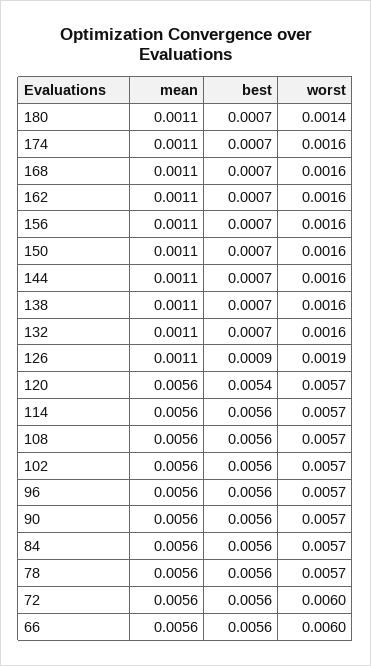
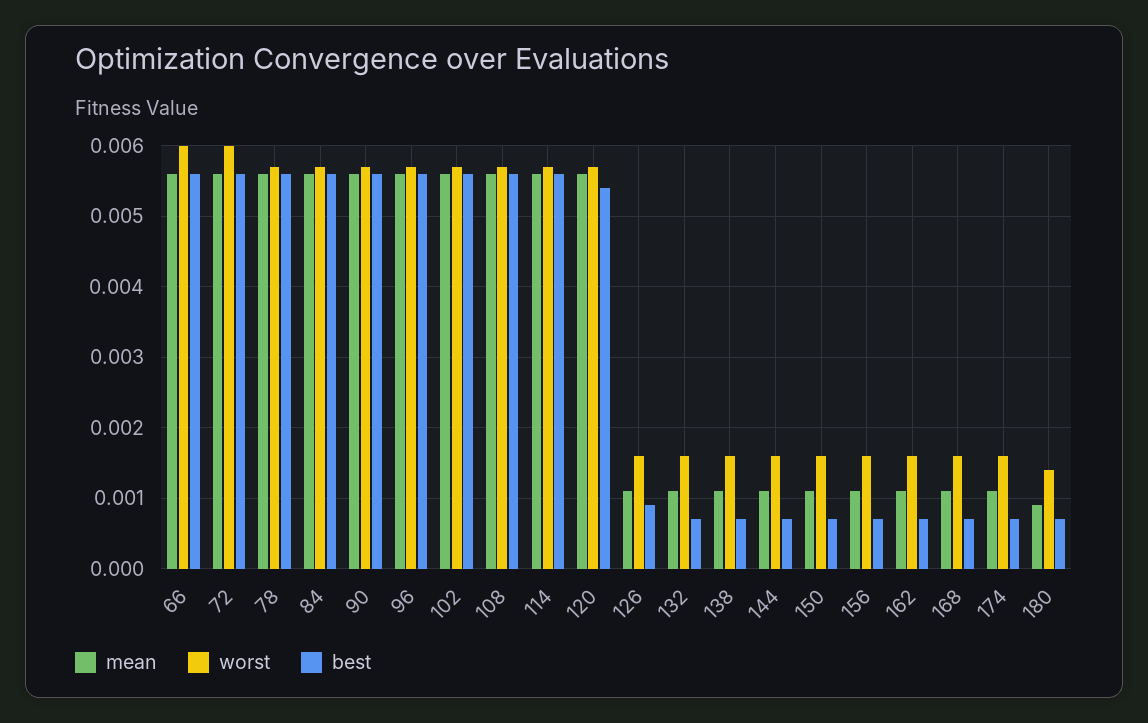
  {
    "mean": {
-     "180": 0.0011,
+     "180": 0.0009,
      "174": 0.0011,
      "168": 0.0011,
      "162": 0.0011,
      "156": 0.0011,
      "150": 0.0011,
      "144": 0.0011,
      "138": 0.0011,
      "132": 0.0011,
      "126": 0.0011,
      "120": 0.0056,
      "114": 0.0056,
      "108": 0.0056,
      "102": 0.0056,
      "96": 0.0056,
      "90": 0.0056,
      "84": 0.0056,
      "78": 0.0056,
      "72": 0.0056,
      "66": 0.0056
    },
    "best": {
      "180": 0.0007,
      "174": 0.0007,
      "168": 0.0007,
      "162": 0.0007,
      "156": 0.0007,
      "150": 0.0007,
      "144": 0.0007,
      "138": 0.0007,
      "132": 0.0007,
      "126": 0.0009,
      "120": 0.0054,
      "114": 0.0056,
      "108": 0.0056,
      "102": 0.0056,
      "96": 0.0056,
      "90": 0.0056,
      "84": 0.0056,
      "78": 0.0056,
      "72": 0.0056,
      "66": 0.0056
    },
    "worst": {
      "180": 0.0014,
      "174": 0.0016,
      "168": 0.0016,
      "162": 0.0016,
      "156": 0.0016,
      "150": 0.0016,
      "144": 0.0016,
      "138": 0.0016,
      "132": 0.0016,
-     "126": 0.0019,
+     "126": 0.0016,
      "120": 0.0057,
      "114": 0.0057,
      "108": 0.0057,
      "102": 0.0057,
      "96": 0.0057,
      "90": 0.0057,
      "84": 0.0057,
      "78": 0.0057,
      "72": 0.006,
      "66": 0.006
    }
  }

